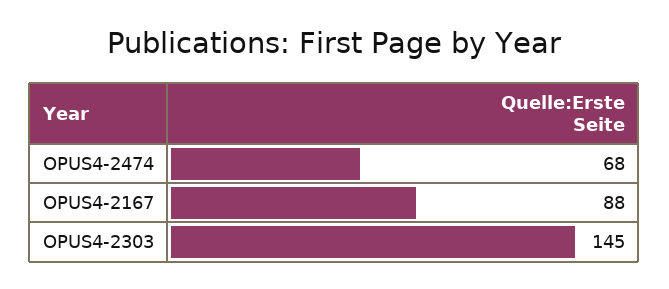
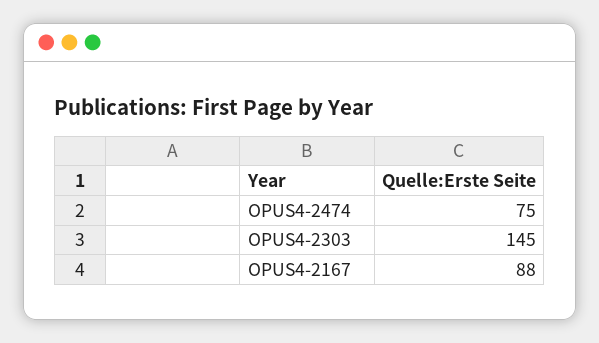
  {
-   "OPUS4-2474": 68,
+   "OPUS4-2474": 75,
    "OPUS4-2167": 88,
    "OPUS4-2303": 145
  }

